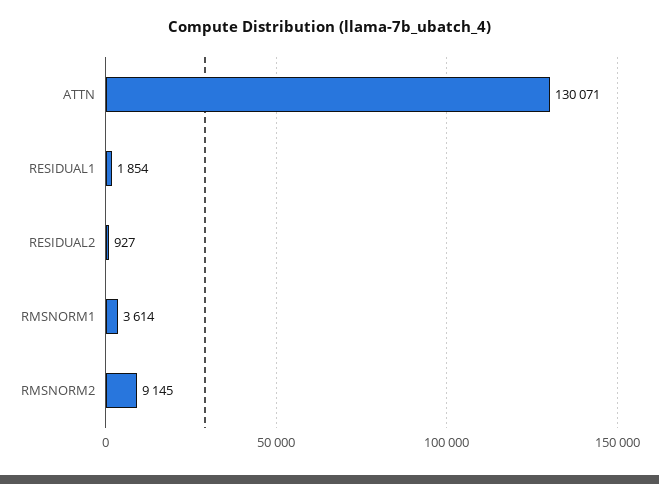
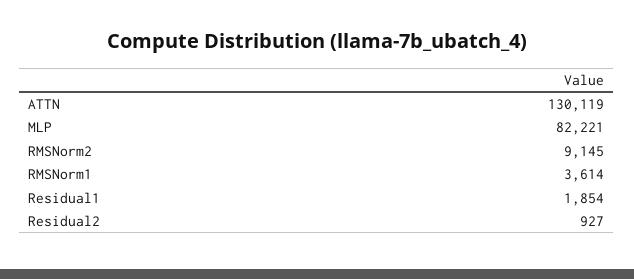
  {
-   "ATTN": 130071,
+   "ATTN": 130119,
    "RESIDUAL1": 1854,
    "RESIDUAL2": 927,
    "RMSNORM1": 3614,
-   "RMSNORM2": 9145
+   "RMSNORM2": 9145,
+   "MLP": 82221
  }

